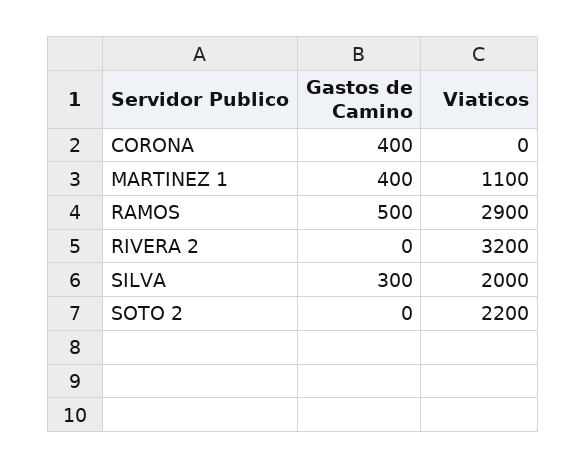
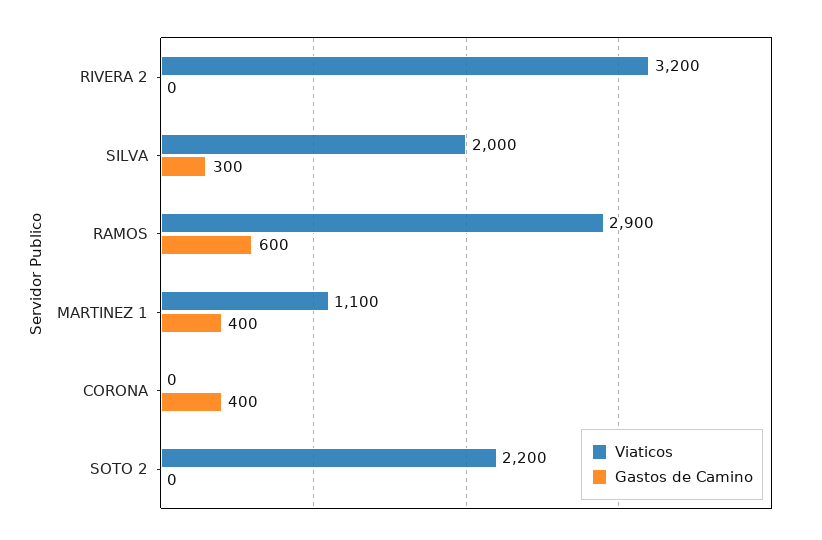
  {
    "Gastos de Camino": {
      "CORONA": 400,
      "MARTINEZ 1": 400,
-     "RAMOS": 500,
+     "RAMOS": 600,
      "RIVERA 2": 0,
      "SILVA": 300,
      "SOTO 2": 0
    },
    "Viaticos": {
      "CORONA": 0,
      "MARTINEZ 1": 1100,
      "RAMOS": 2900,
      "RIVERA 2": 3200,
      "SILVA": 2000,
      "SOTO 2": 2200
    }
  }

